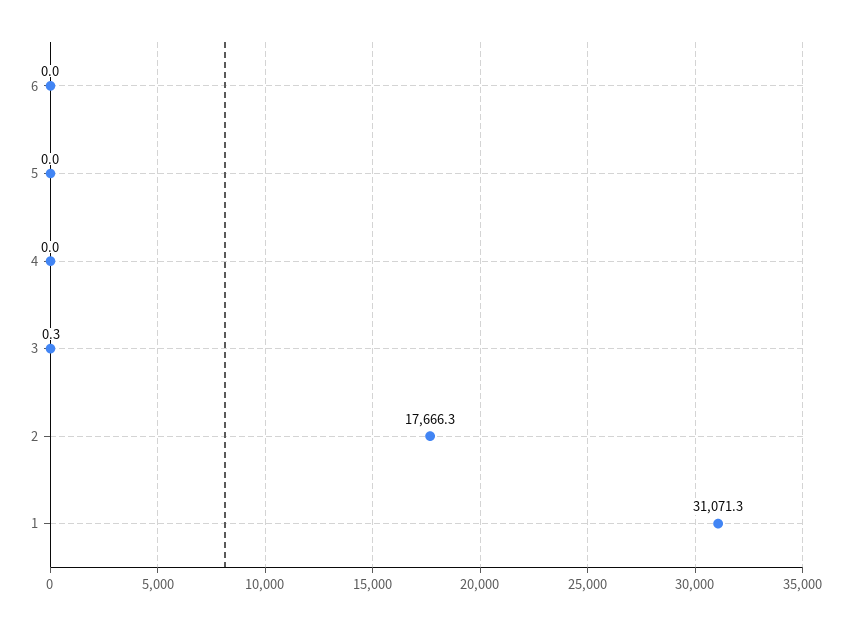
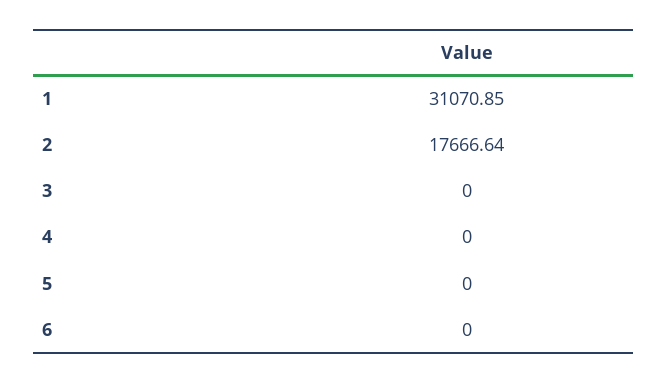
  {
    "6": 0,
    "5": 0,
    "4": 0,
-   "3": 0.3,
+   "3": 0,
-   "2": 17666.3,
+   "2": 17666.64,
-   "1": 31071.3
+   "1": 31070.85
  }

